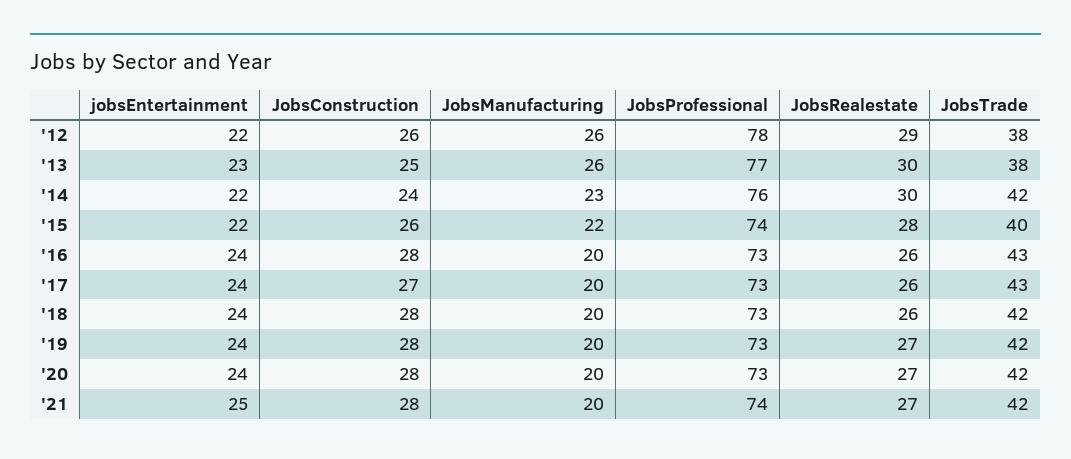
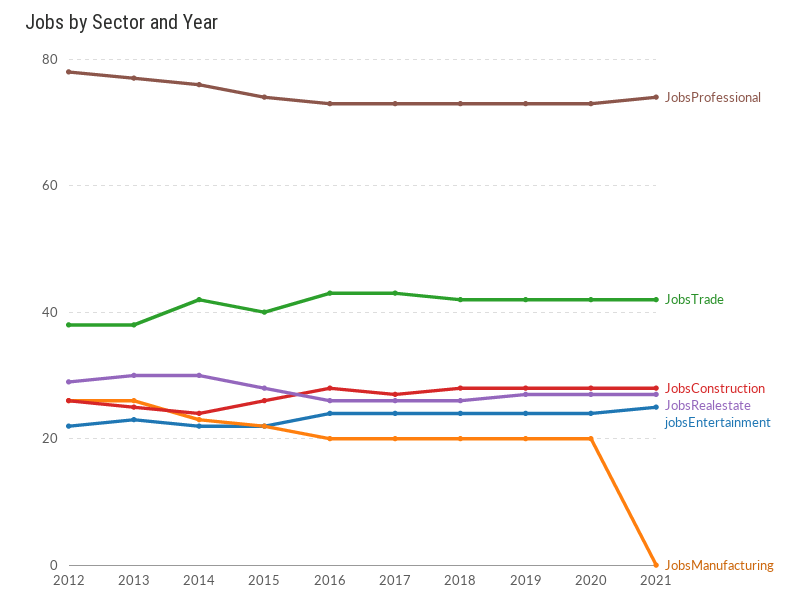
  {
    "jobsEntertainment": {
      "'12": 22,
      "'13": 23,
      "'14": 22,
      "'15": 22,
      "'16": 24,
      "'17": 24,
      "'18": 24,
      "'19": 24,
      "'20": 24,
      "'21": 25
    },
    "JobsConstruction": {
      "'12": 26,
      "'13": 25,
      "'14": 24,
      "'15": 26,
      "'16": 28,
      "'17": 27,
      "'18": 28,
      "'19": 28,
      "'20": 28,
      "'21": 28
    },
    "JobsManufacturing": {
      "'12": 26,
      "'13": 26,
      "'14": 23,
      "'15": 22,
      "'16": 20,
      "'17": 20,
      "'18": 20,
      "'19": 20,
      "'20": 20,
-     "'21": 20
+     "'21": 0
    },
    "JobsProfessional": {
      "'12": 78,
      "'13": 77,
      "'14": 76,
      "'15": 74,
      "'16": 73,
      "'17": 73,
      "'18": 73,
      "'19": 73,
      "'20": 73,
      "'21": 74
    },
    "JobsRealestate": {
      "'12": 29,
      "'13": 30,
      "'14": 30,
      "'15": 28,
      "'16": 26,
      "'17": 26,
      "'18": 26,
      "'19": 27,
      "'20": 27,
      "'21": 27
    },
    "JobsTrade": {
      "'12": 38,
      "'13": 38,
      "'14": 42,
      "'15": 40,
      "'16": 43,
      "'17": 43,
      "'18": 42,
      "'19": 42,
      "'20": 42,
      "'21": 42
    }
  }

